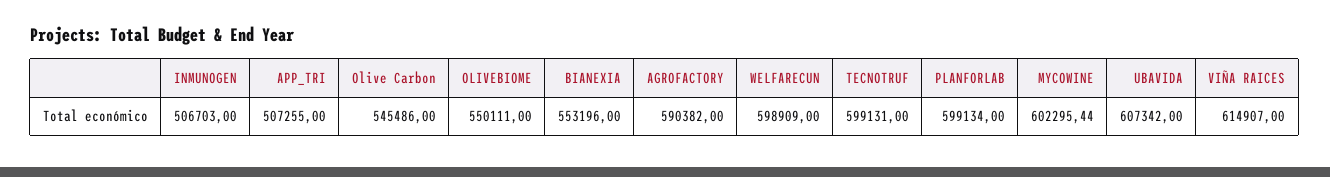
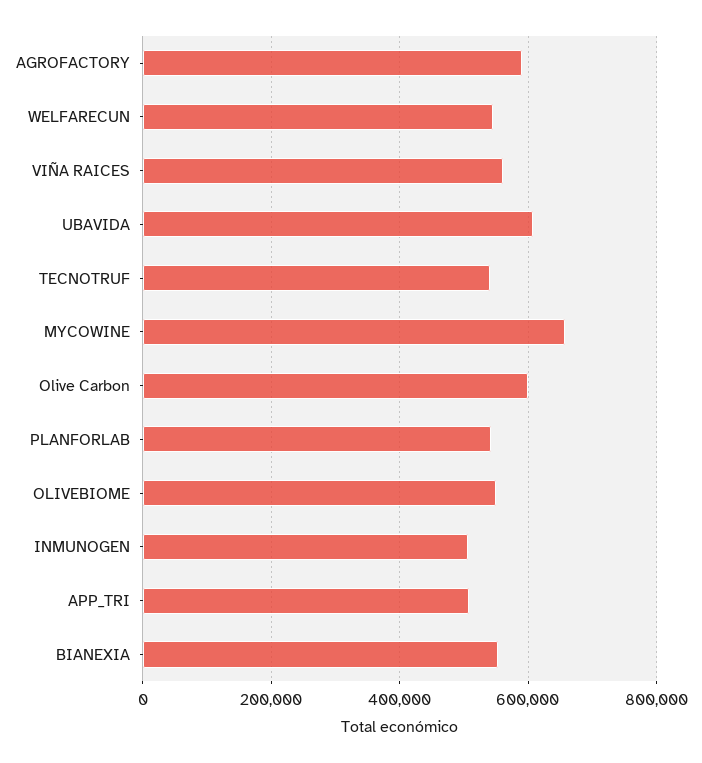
  {
    "INMUNOGEN": 506703,
    "APP_TRI": 507255,
-   "Olive Carbon": 545486,
+   "Olive Carbon": 600000,
    "OLIVEBIOME": 550111,
    "BIANEXIA": 553196,
    "AGROFACTORY": 590382,
-   "WELFARECUN": 598909,
+   "WELFARECUN": 540000,
-   "TECNOTRUF": 599131,
+   "TECNOTRUF": 540000,
-   "PLANFORLAB": 599134,
+   "PLANFORLAB": 540000,
-   "MYCOWINE": 602295.44,
+   "MYCOWINE": 660000,
    "UBAVIDA": 607342,
-   "VIÑA RAICES": 614907
+   "VIÑA RAICES": 560000
  }

